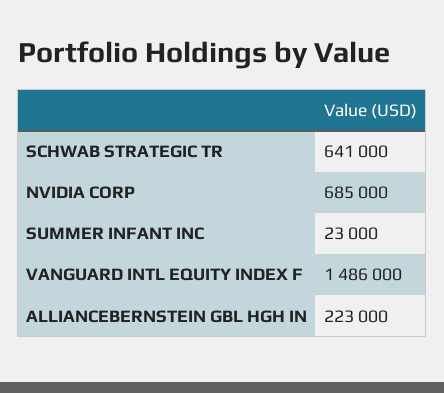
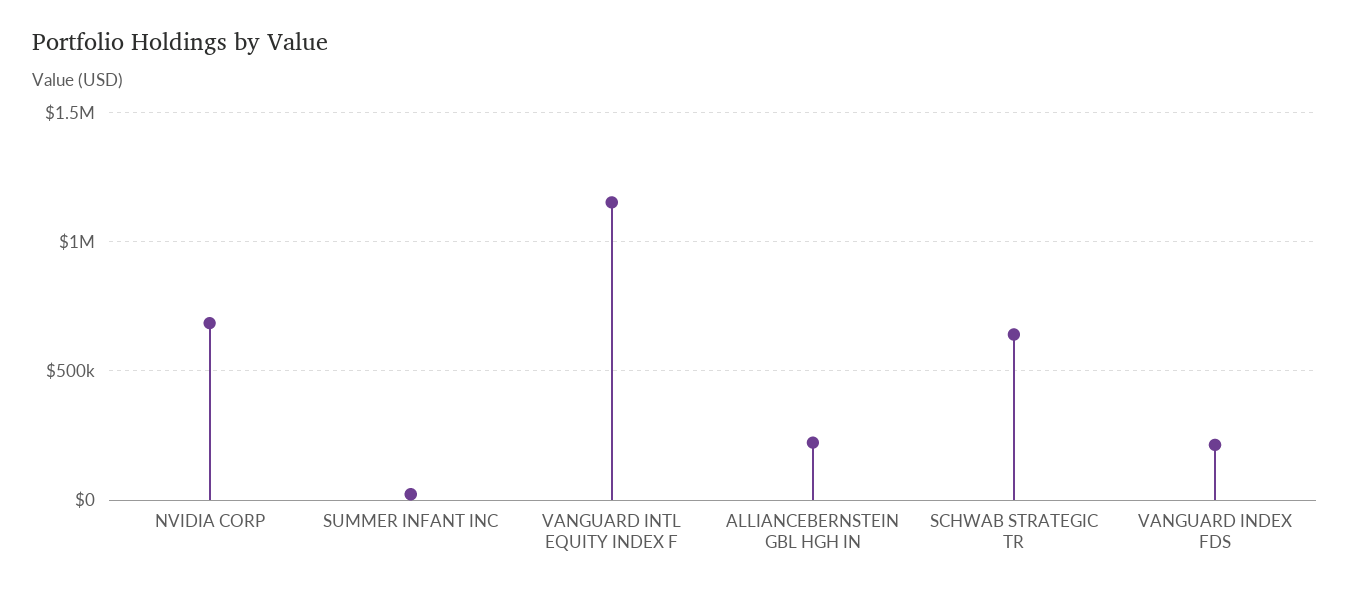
  {
    "SCHWAB STRATEGIC TR": 641000,
    "NVIDIA CORP": 685000,
    "SUMMER INFANT INC": 23000,
-   "VANGUARD INTL EQUITY INDEX F": 1486000,
+   "VANGUARD INTL EQUITY INDEX F": 1150000,
-   "ALLIANCEBERNSTEIN GBL HGH IN": 223000
+   "ALLIANCEBERNSTEIN GBL HGH IN": 223000,
+   "VANGUARD INDEX FDS": 200000
  }

